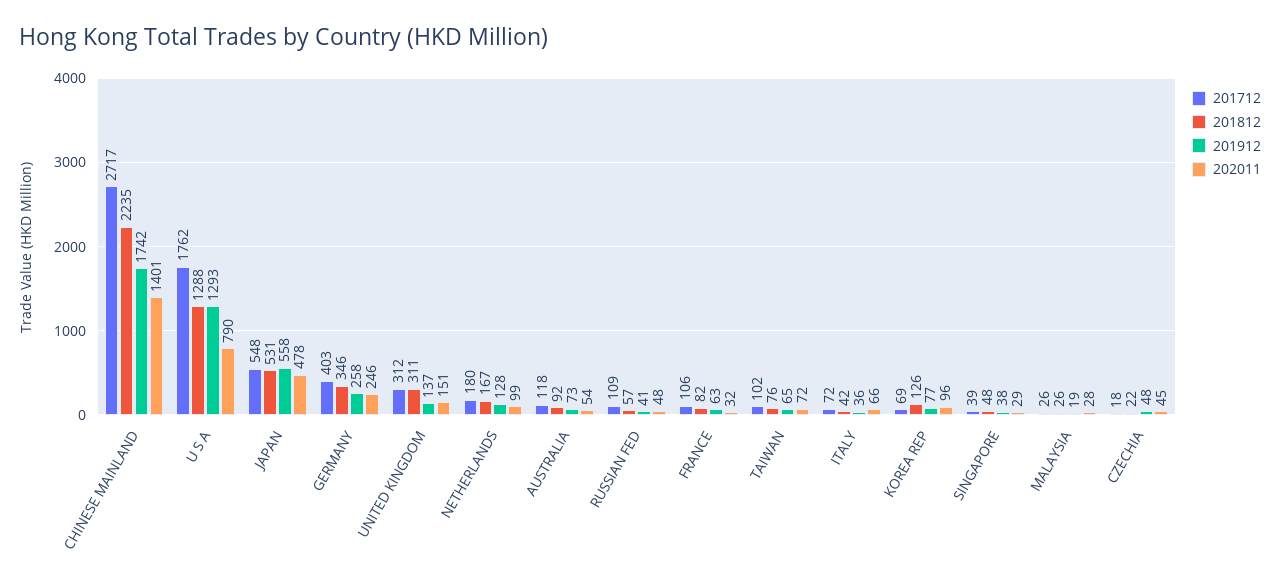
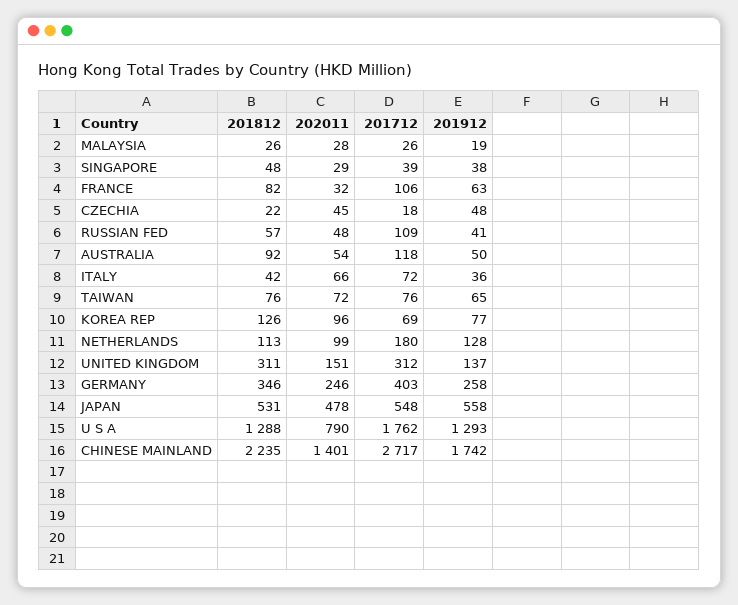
  {
    "201712": {
      "CHINESE MAINLAND": 2717,
      "U S A": 1762,
      "JAPAN": 548,
      "GERMANY": 403,
      "UNITED KINGDOM": 312,
      "NETHERLANDS": 180,
      "AUSTRALIA": 118,
      "RUSSIAN FED": 109,
      "FRANCE": 106,
-     "TAIWAN": 102,
+     "TAIWAN": 76,
      "ITALY": 72,
      "KOREA REP": 69,
      "SINGAPORE": 39,
      "MALAYSIA": 26,
      "CZECHIA": 18
    },
    "201812": {
      "CHINESE MAINLAND": 2235,
      "U S A": 1288,
      "JAPAN": 531,
      "GERMANY": 346,
      "UNITED KINGDOM": 311,
-     "NETHERLANDS": 167,
+     "NETHERLANDS": 113,
      "AUSTRALIA": 92,
      "RUSSIAN FED": 57,
      "FRANCE": 82,
      "TAIWAN": 76,
      "ITALY": 42,
      "KOREA REP": 126,
      "SINGAPORE": 48,
      "MALAYSIA": 26,
      "CZECHIA": 22
    },
    "201912": {
      "CHINESE MAINLAND": 1742,
      "U S A": 1293,
      "JAPAN": 558,
      "GERMANY": 258,
      "UNITED KINGDOM": 137,
      "NETHERLANDS": 128,
-     "AUSTRALIA": 73,
+     "AUSTRALIA": 50,
      "RUSSIAN FED": 41,
      "FRANCE": 63,
      "TAIWAN": 65,
      "ITALY": 36,
      "KOREA REP": 77,
      "SINGAPORE": 38,
      "MALAYSIA": 19,
      "CZECHIA": 48
    },
    "202011": {
      "CHINESE MAINLAND": 1401,
      "U S A": 790,
      "JAPAN": 478,
      "GERMANY": 246,
      "UNITED KINGDOM": 151,
      "NETHERLANDS": 99,
      "AUSTRALIA": 54,
      "RUSSIAN FED": 48,
      "FRANCE": 32,
      "TAIWAN": 72,
      "ITALY": 66,
      "KOREA REP": 96,
      "SINGAPORE": 29,
      "MALAYSIA": 28,
      "CZECHIA": 45
    }
  }

